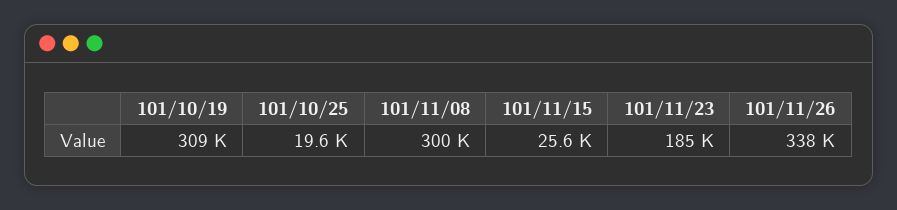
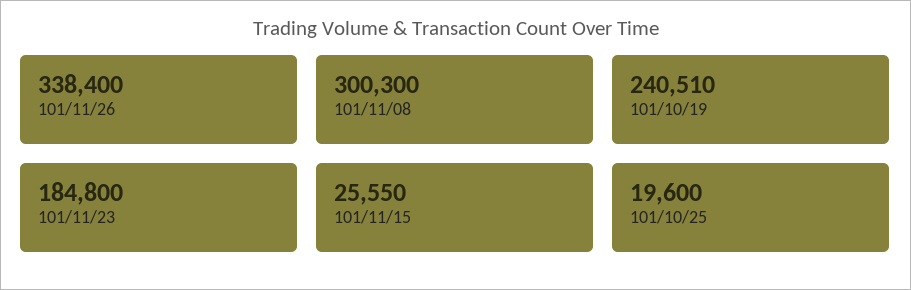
  {
-   "101/10/19": 309000,
+   "101/10/19": 240510,
    "101/10/25": 19600,
    "101/11/08": 300300,
    "101/11/15": 25550,
    "101/11/23": 184800,
    "101/11/26": 338400
  }

